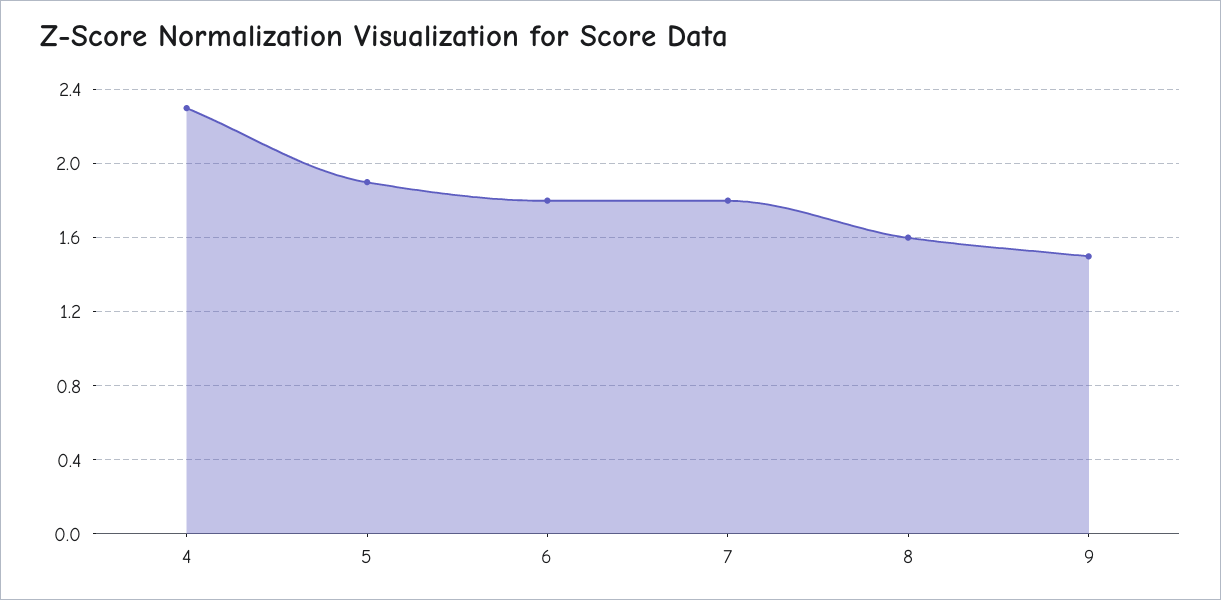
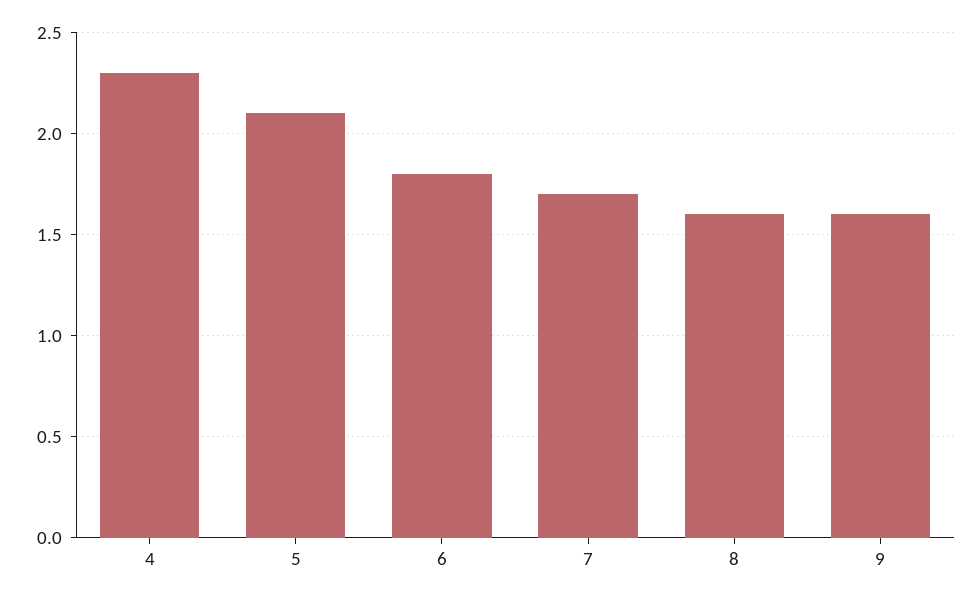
  {
    "4": 2.3,
-   "5": 1.9,
+   "5": 2.1,
    "6": 1.8,
-   "7": 1.8,
+   "7": 1.7,
    "8": 1.6,
-   "9": 1.5
+   "9": 1.6
  }

